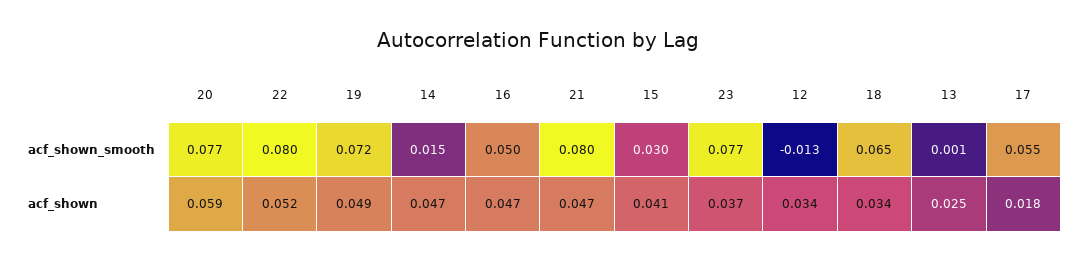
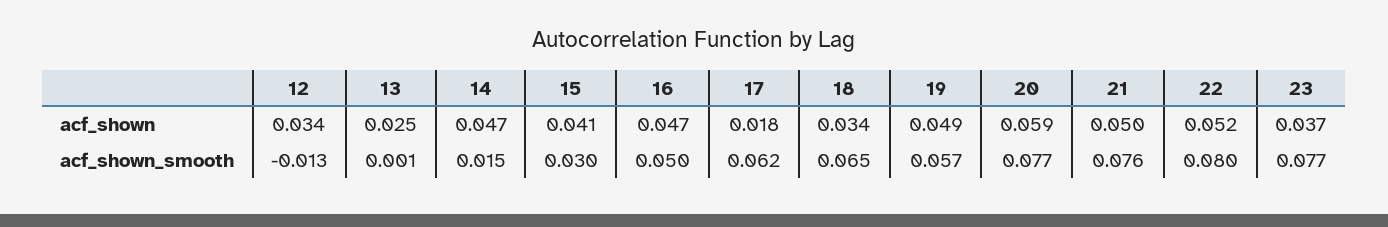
  {
    "20": {
      "acf_shown_smooth": 0.077,
      "acf_shown": 0.059
    },
    "22": {
      "acf_shown_smooth": 0.08,
      "acf_shown": 0.052
    },
    "19": {
-     "acf_shown_smooth": 0.072,
+     "acf_shown_smooth": 0.057,
      "acf_shown": 0.049
    },
    "14": {
      "acf_shown_smooth": 0.015,
      "acf_shown": 0.047
    },
    "16": {
      "acf_shown_smooth": 0.05,
      "acf_shown": 0.047
    },
    "21": {
-     "acf_shown_smooth": 0.08,
+     "acf_shown_smooth": 0.076,
-     "acf_shown": 0.047
+     "acf_shown": 0.05
    },
    "15": {
      "acf_shown_smooth": 0.03,
      "acf_shown": 0.041
    },
    "23": {
      "acf_shown_smooth": 0.077,
      "acf_shown": 0.037
    },
    "12": {
      "acf_shown_smooth": -0.013,
      "acf_shown": 0.034
    },
    "18": {
      "acf_shown_smooth": 0.065,
      "acf_shown": 0.034
    },
    "13": {
      "acf_shown_smooth": 0.001,
      "acf_shown": 0.025
    },
    "17": {
-     "acf_shown_smooth": 0.055,
+     "acf_shown_smooth": 0.062,
      "acf_shown": 0.018
    }
  }

